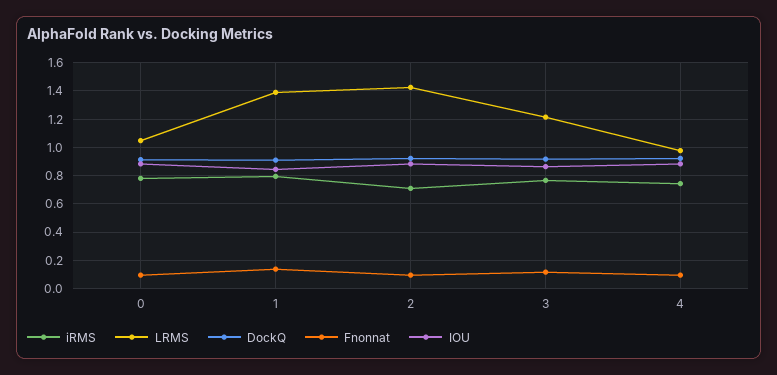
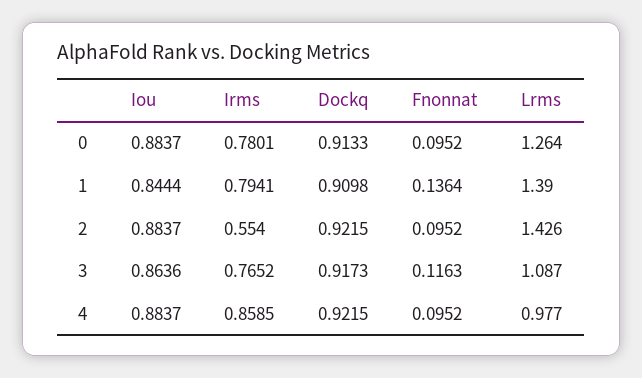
  {
    "iRMS": {
      "0": 0.7801,
      "1": 0.7941,
-     "2": 0.7,
+     "2": 0.554,
      "3": 0.7652,
-     "4": 0.75
+     "4": 0.8585
    },
    "LRMS": {
-     "0": 1.05,
+     "0": 1.264,
      "1": 1.39,
      "2": 1.426,
-     "3": 1.2,
+     "3": 1.087,
      "4": 0.977
    },
    "DockQ": {
      "0": 0.9133,
      "1": 0.9098,
      "2": 0.9215,
      "3": 0.9173,
      "4": 0.9215
    },
    "Fnonnat": {
      "0": 0.0952,
      "1": 0.1364,
      "2": 0.0952,
      "3": 0.1163,
      "4": 0.0952
    },
    "IOU": {
      "0": 0.8837,
      "1": 0.8444,
      "2": 0.8837,
      "3": 0.8636,
      "4": 0.8837
    }
  }

